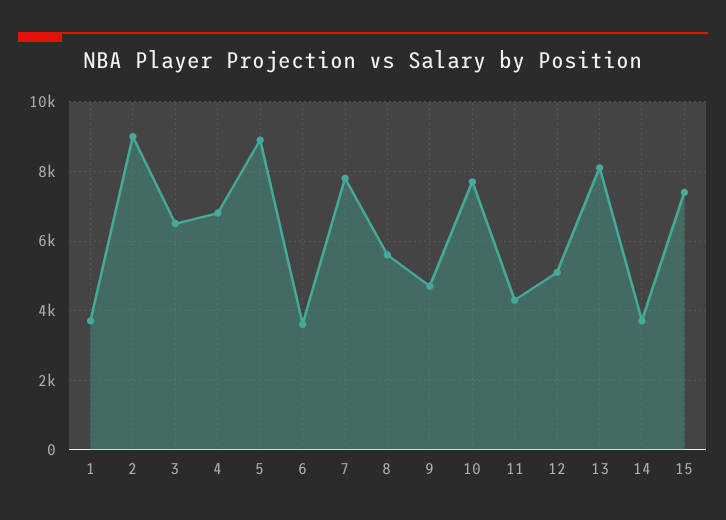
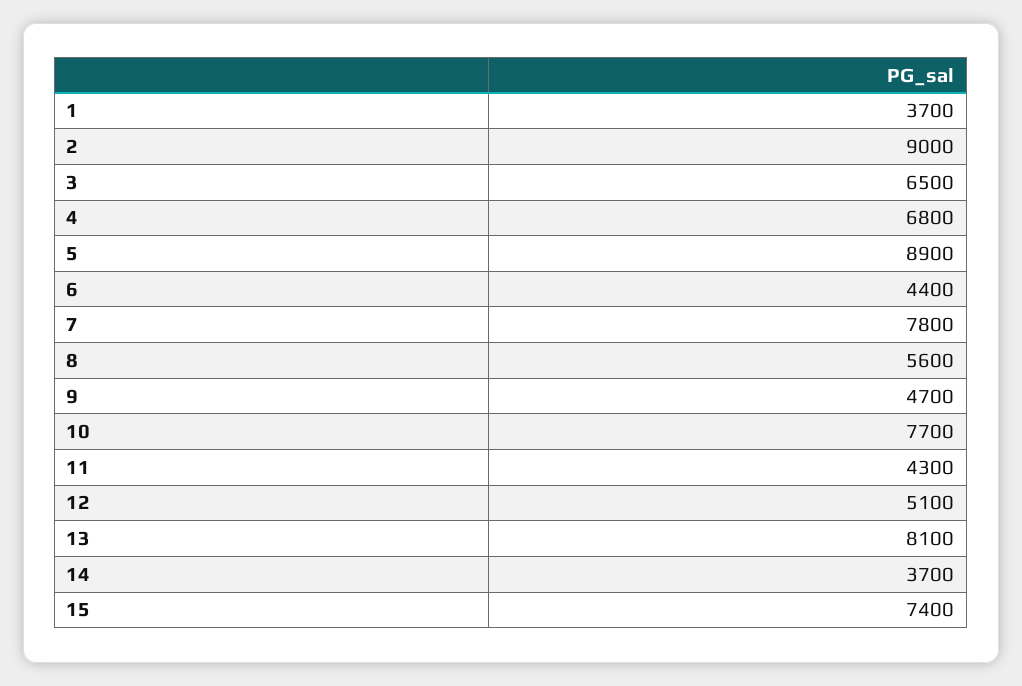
  {
    "1": 3700,
    "2": 9000,
    "3": 6500,
    "4": 6800,
    "5": 8900,
-   "6": 3600,
+   "6": 4400,
    "7": 7800,
    "8": 5600,
    "9": 4700,
    "10": 7700,
    "11": 4300,
    "12": 5100,
    "13": 8100,
    "14": 3700,
    "15": 7400
  }

